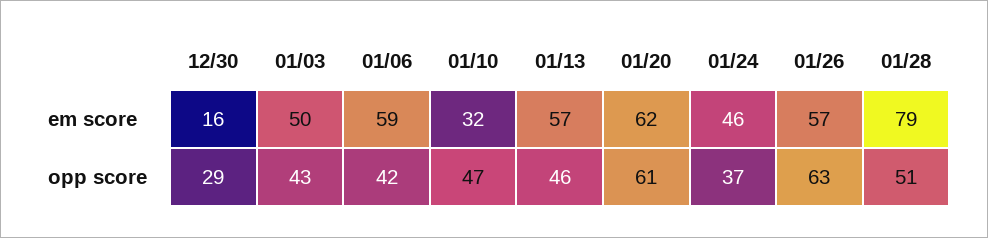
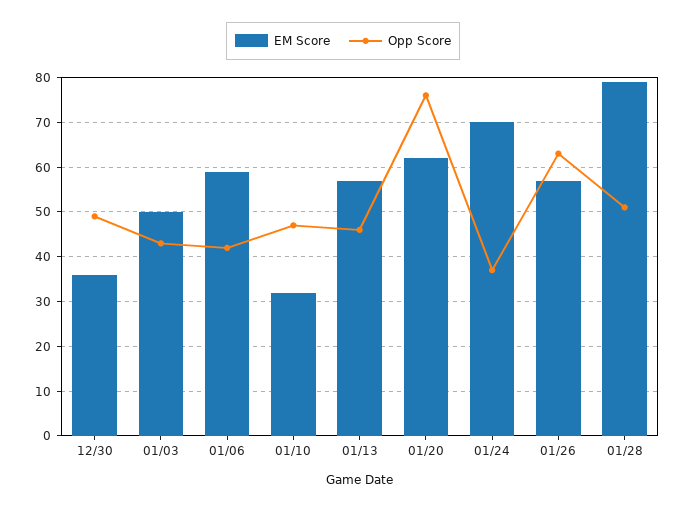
  {
    "em score": {
-     "12/30": 16,
+     "12/30": 35,
      "01/03": 50,
      "01/06": 59,
      "01/10": 32,
      "01/13": 57,
      "01/20": 62,
-     "01/24": 46,
+     "01/24": 70,
      "01/26": 57,
      "01/28": 79
    },
    "opp score": {
-     "12/30": 29,
+     "12/30": 50,
      "01/03": 43,
      "01/06": 42,
      "01/10": 47,
      "01/13": 46,
-     "01/20": 61,
+     "01/20": 75,
      "01/24": 37,
      "01/26": 63,
      "01/28": 51
    }
  }

